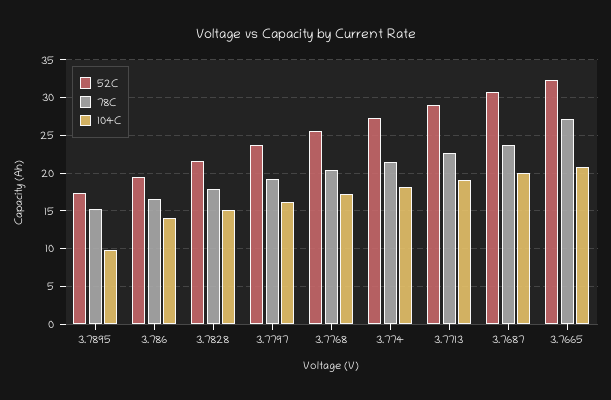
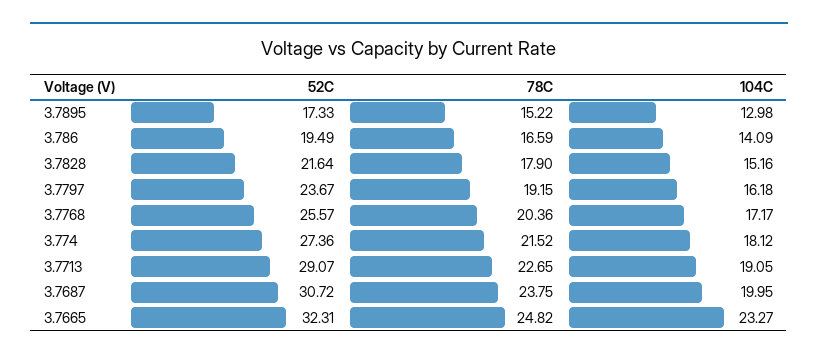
  {
    "52C": {
      "3.7895": 17.33,
      "3.786": 19.49,
      "3.7828": 21.64,
      "3.7797": 23.67,
      "3.7768": 25.57,
      "3.774": 27.36,
      "3.7713": 29.07,
      "3.7687": 30.72,
      "3.7665": 32.31
    },
    "78C": {
      "3.7895": 15.22,
      "3.786": 16.59,
      "3.7828": 17.9,
      "3.7797": 19.15,
      "3.7768": 20.36,
      "3.774": 21.52,
      "3.7713": 22.65,
      "3.7687": 23.75,
-     "3.7665": 27
+     "3.7665": 24.82
    },
    "104C": {
-     "3.7895": 10,
+     "3.7895": 12.98,
      "3.786": 14.09,
      "3.7828": 15.16,
      "3.7797": 16.18,
      "3.7768": 17.17,
      "3.774": 18.12,
      "3.7713": 19.05,
      "3.7687": 19.95,
-     "3.7665": 21
+     "3.7665": 23.27
    }
  }

